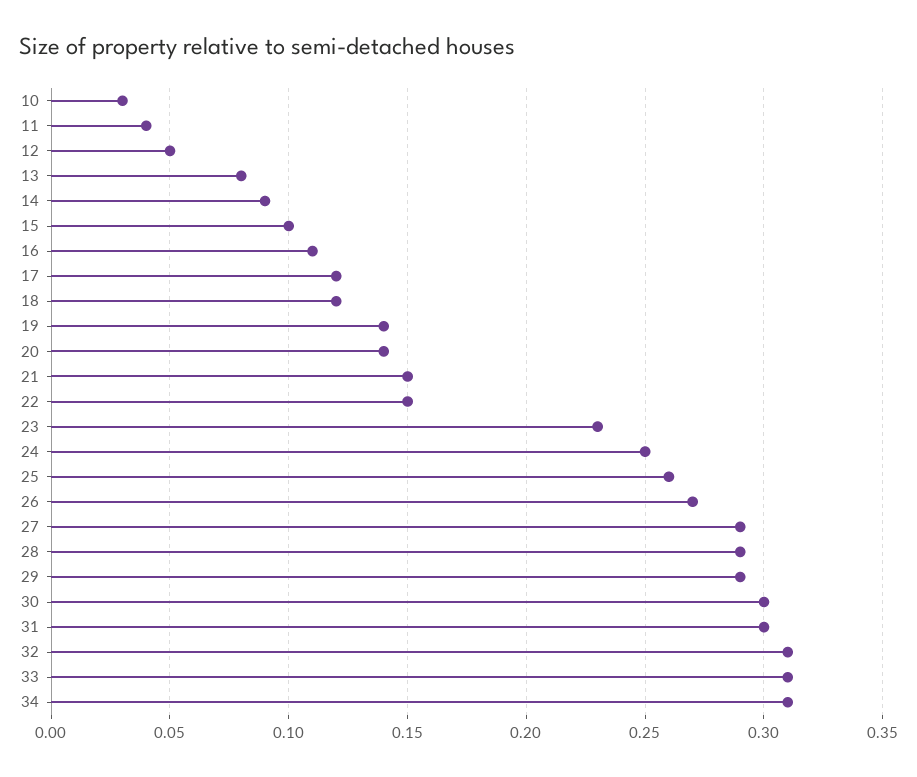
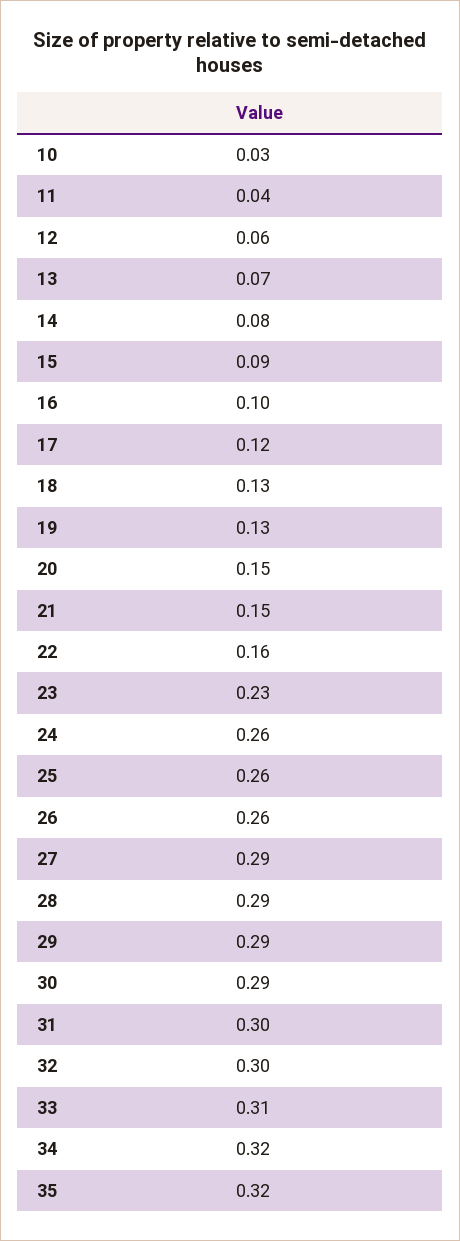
  {
    "10": 0.03,
    "11": 0.04,
-   "12": 0.05,
+   "12": 0.06,
-   "13": 0.08,
+   "13": 0.07,
-   "14": 0.09,
+   "14": 0.08,
-   "15": 0.1,
+   "15": 0.09,
-   "16": 0.11,
+   "16": 0.1,
    "17": 0.12,
-   "18": 0.12,
+   "18": 0.13,
-   "19": 0.14,
+   "19": 0.13,
-   "20": 0.14,
+   "20": 0.15,
    "21": 0.15,
-   "22": 0.15,
+   "22": 0.16,
    "23": 0.23,
-   "24": 0.25,
+   "24": 0.26,
    "25": 0.26,
-   "26": 0.27,
+   "26": 0.26,
    "27": 0.29,
    "28": 0.29,
    "29": 0.29,
-   "30": 0.3,
+   "30": 0.29,
    "31": 0.3,
-   "32": 0.31,
+   "32": 0.3,
    "33": 0.31,
-   "34": 0.31
+   "34": 0.32,
+   "35": 0.32
  }

